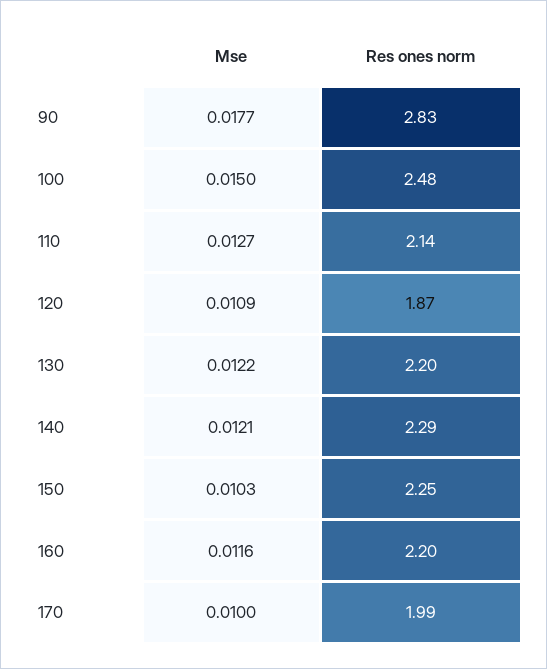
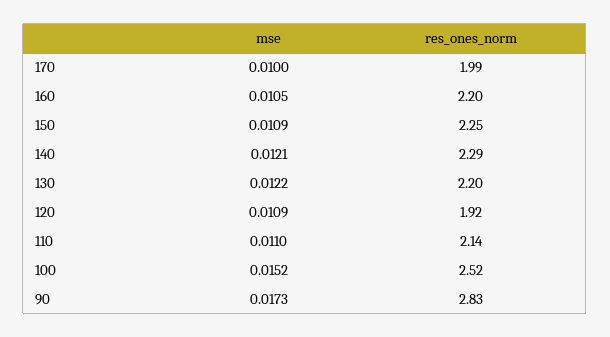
  {
    "Mse": {
-     "90": 0.0177,
+     "90": 0.0173,
-     "100": 0.015,
+     "100": 0.0152,
-     "110": 0.0127,
+     "110": 0.011,
      "120": 0.0109,
      "130": 0.0122,
      "140": 0.0121,
-     "150": 0.0103,
+     "150": 0.0109,
-     "160": 0.0116,
+     "160": 0.0105,
      "170": 0.01
    },
    "Res ones norm": {
      "90": 2.83,
-     "100": 2.48,
+     "100": 2.52,
      "110": 2.14,
-     "120": 1.87,
+     "120": 1.92,
      "130": 2.2,
      "140": 2.29,
      "150": 2.25,
      "160": 2.2,
      "170": 1.99
    }
  }

